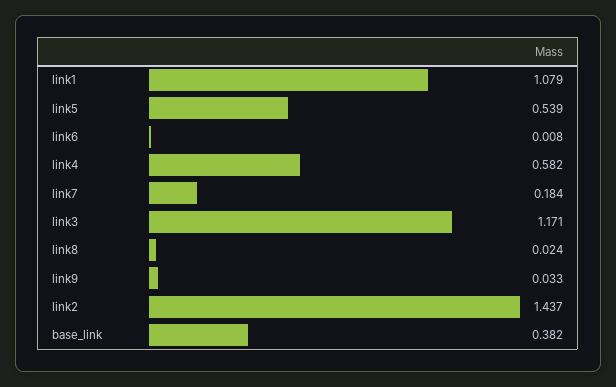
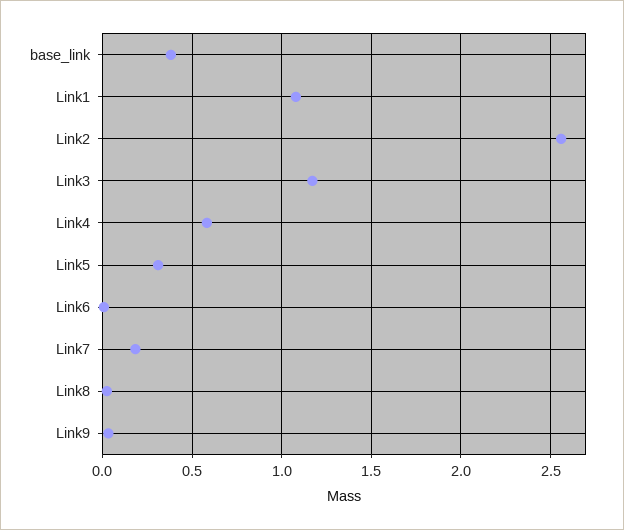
  {
    "link1": 1.079,
-   "link5": 0.539,
+   "link5": 0.3,
    "link6": 0.008,
    "link4": 0.582,
    "link7": 0.184,
    "link3": 1.171,
    "link8": 0.024,
    "link9": 0.033,
-   "link2": 1.437,
+   "link2": 2.55,
    "base_link": 0.382
  }

